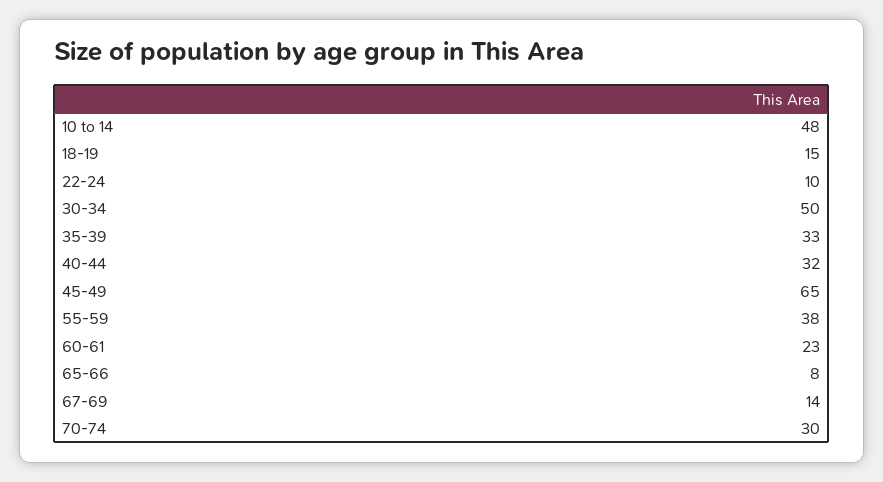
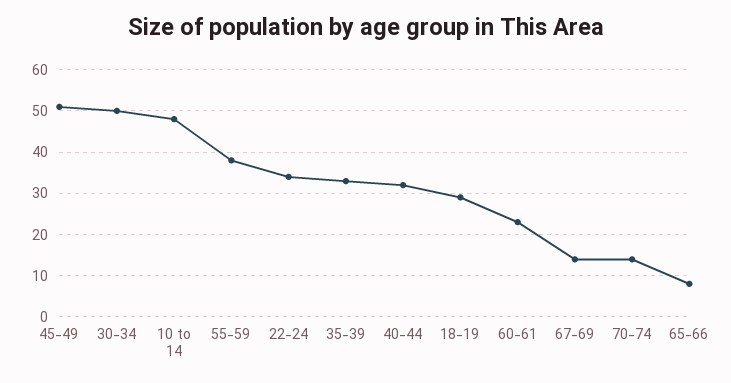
  {
    "10 to 14": 48,
-   "18-19": 15,
+   "18-19": 30,
-   "22-24": 10,
+   "22-24": 35,
    "30-34": 50,
    "35-39": 33,
    "40-44": 32,
-   "45-49": 65,
+   "45-49": 50,
    "55-59": 38,
    "60-61": 23,
    "65-66": 8,
    "67-69": 14,
-   "70-74": 30
+   "70-74": 15
  }

